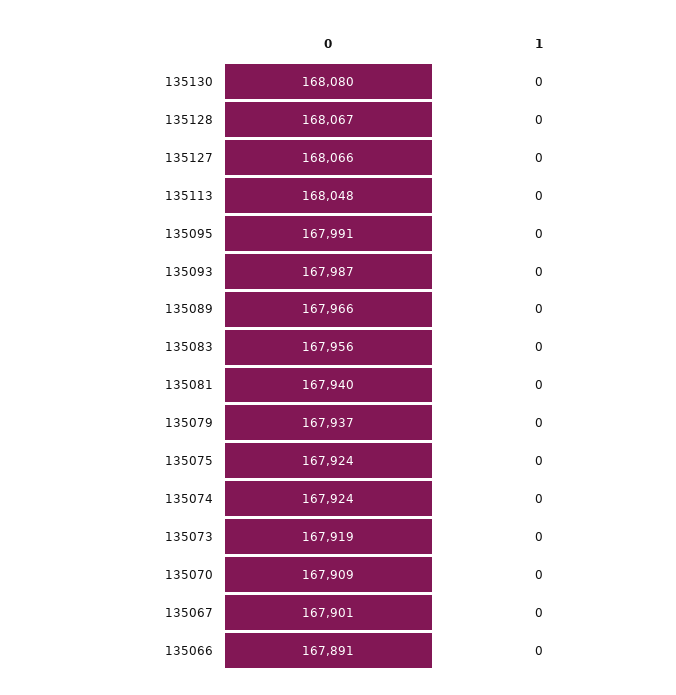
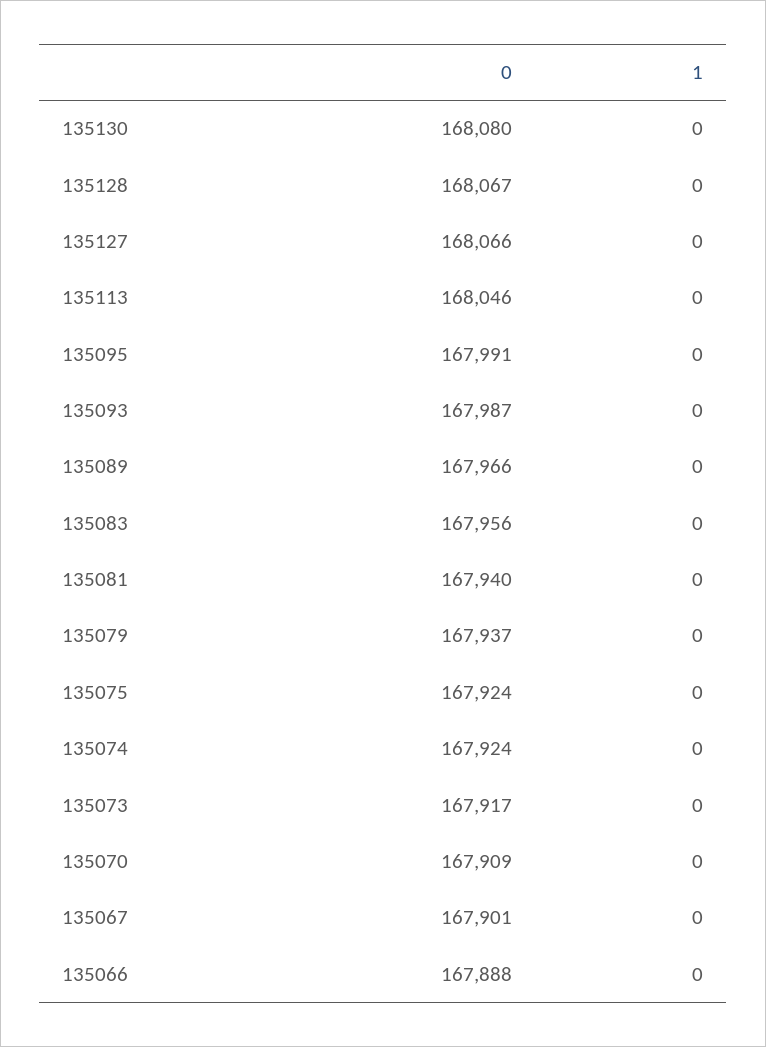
  {
    "0": {
      "135130": 168080,
      "135128": 168067,
      "135127": 168066,
-     "135113": 168048,
+     "135113": 168046,
      "135095": 167991,
      "135093": 167987,
      "135089": 167966,
      "135083": 167956,
      "135081": 167940,
      "135079": 167937,
      "135075": 167924,
      "135074": 167924,
-     "135073": 167919,
+     "135073": 167917,
      "135070": 167909,
      "135067": 167901,
-     "135066": 167891
+     "135066": 167888
    },
    "1": {
      "135130": 0,
      "135128": 0,
      "135127": 0,
      "135113": 0,
      "135095": 0,
      "135093": 0,
      "135089": 0,
      "135083": 0,
      "135081": 0,
      "135079": 0,
      "135075": 0,
      "135074": 0,
      "135073": 0,
      "135070": 0,
      "135067": 0,
      "135066": 0
    }
  }

